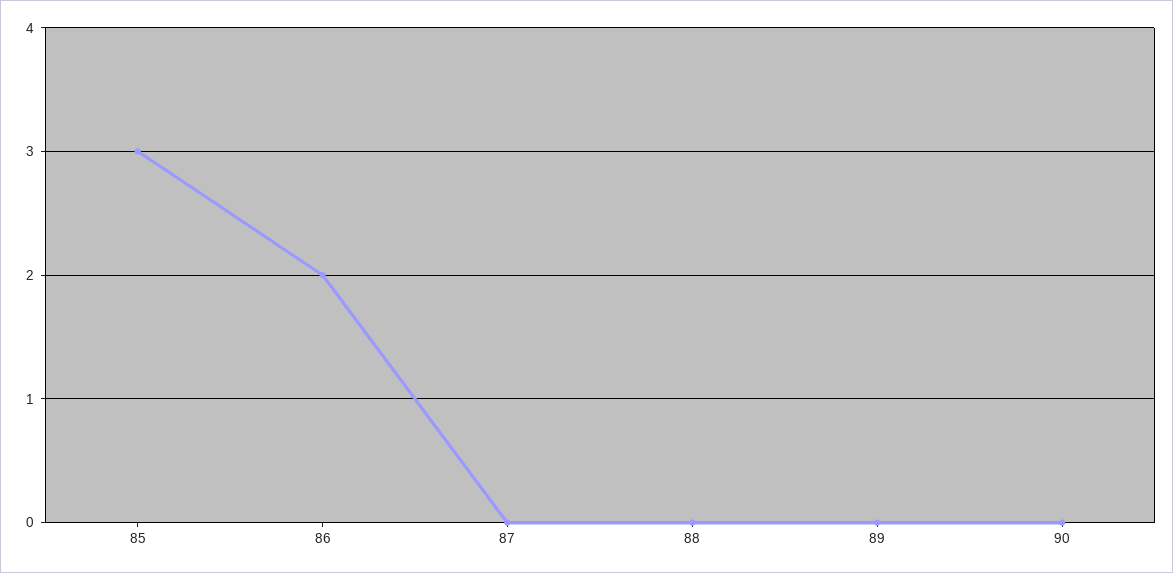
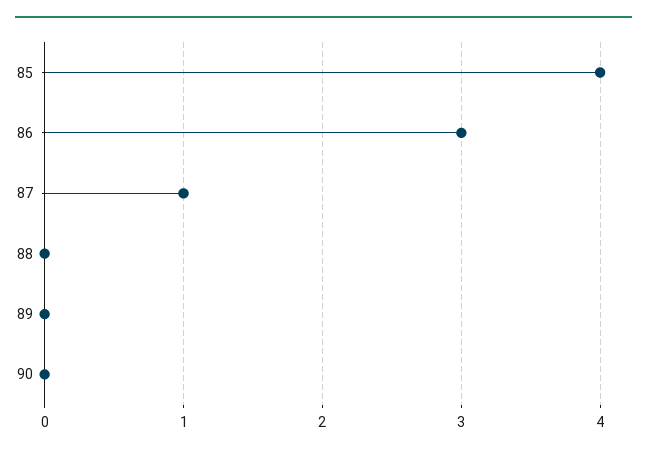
  {
-   "85": 3,
+   "85": 4,
-   "86": 2,
+   "86": 3,
-   "87": 0,
+   "87": 1,
    "88": 0,
    "89": 0,
    "90": 0
  }

